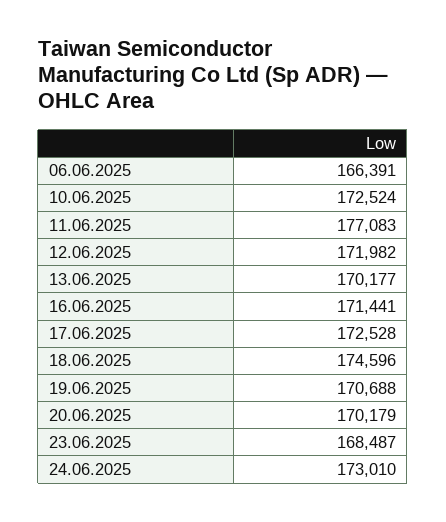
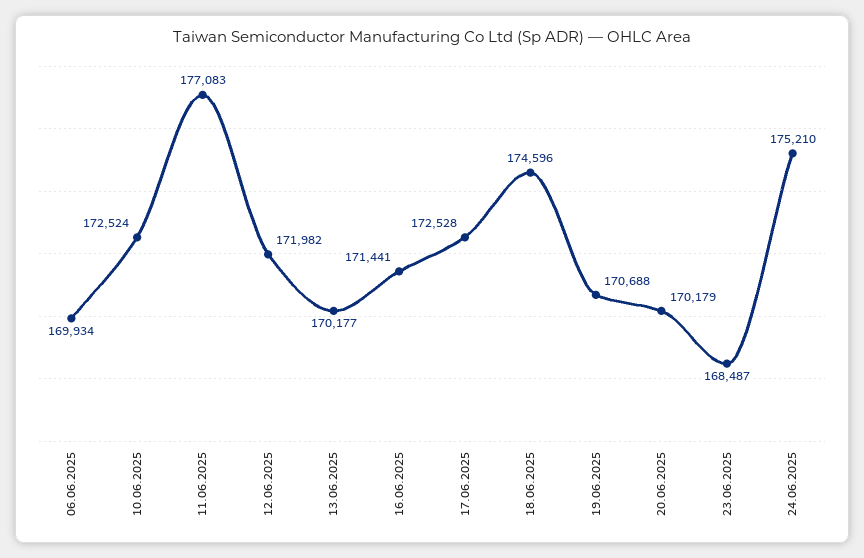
  {
-   "06.06.2025": 166391,
+   "06.06.2025": 169934,
    "10.06.2025": 172524,
    "11.06.2025": 177083,
    "12.06.2025": 171982,
    "13.06.2025": 170177,
    "16.06.2025": 171441,
    "17.06.2025": 172528,
    "18.06.2025": 174596,
    "19.06.2025": 170688,
    "20.06.2025": 170179,
    "23.06.2025": 168487,
-   "24.06.2025": 173010
+   "24.06.2025": 175210
  }

